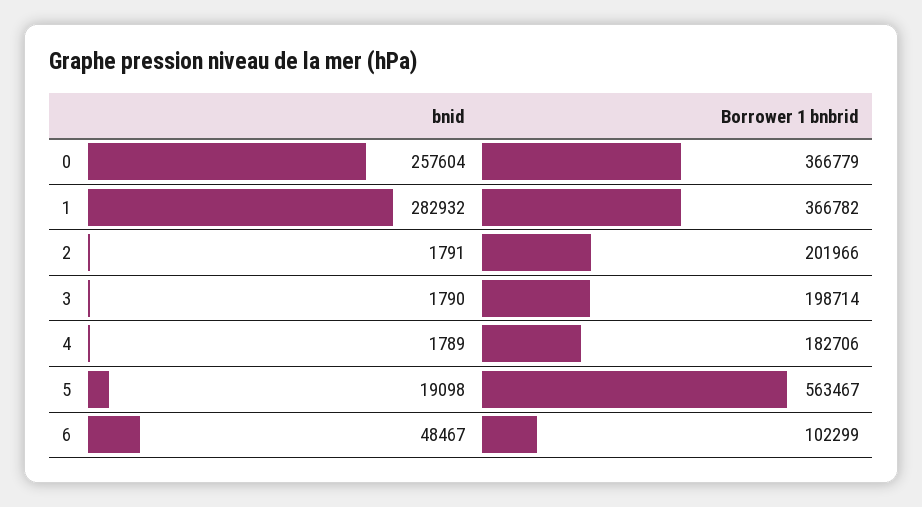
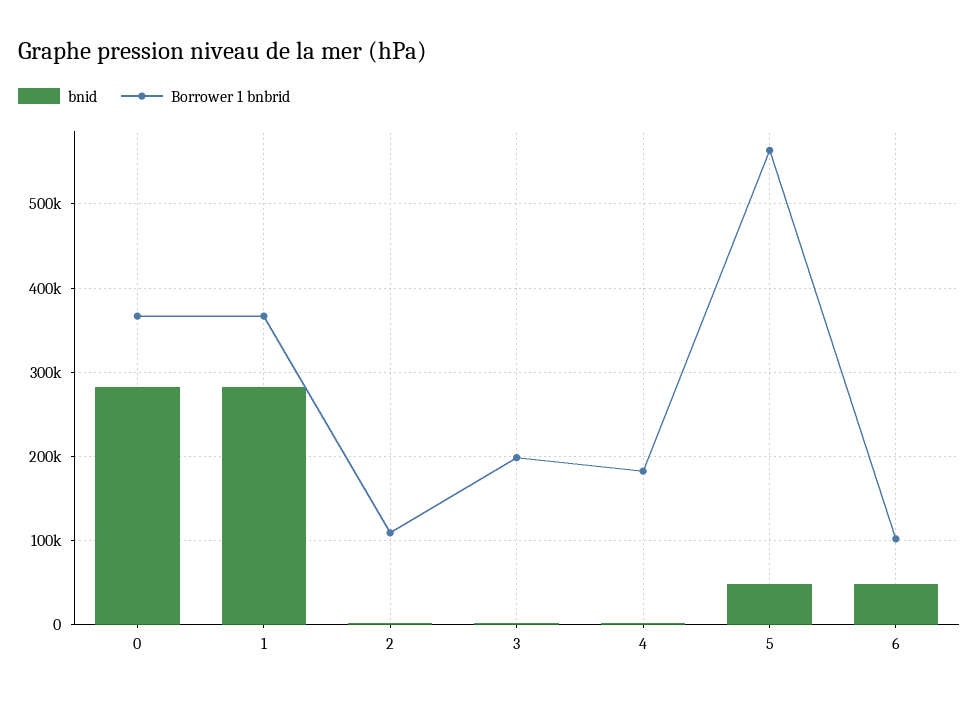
  {
    "bnid": {
-     "0": 257604,
+     "0": 280000,
      "1": 282932,
      "2": 1791,
      "3": 1790,
      "4": 1789,
-     "5": 19098,
+     "5": 50000,
      "6": 48467
    },
    "Borrower 1 bnbrid": {
      "0": 366779,
      "1": 366782,
-     "2": 201966,
+     "2": 110000,
      "3": 198714,
      "4": 182706,
      "5": 563467,
      "6": 102299
    }
  }

